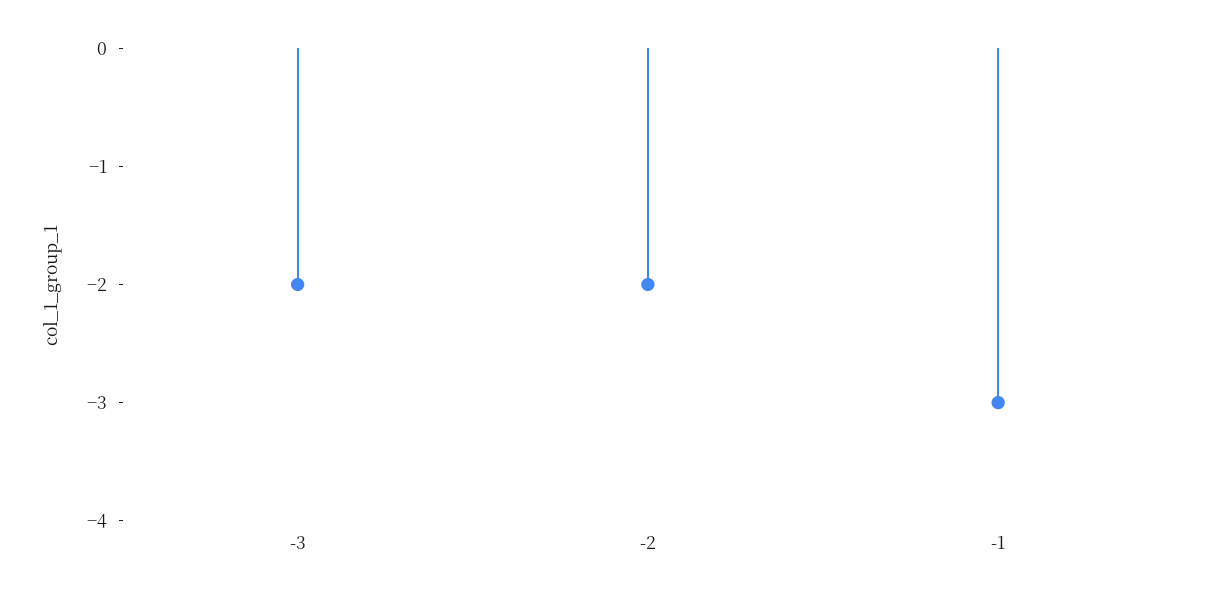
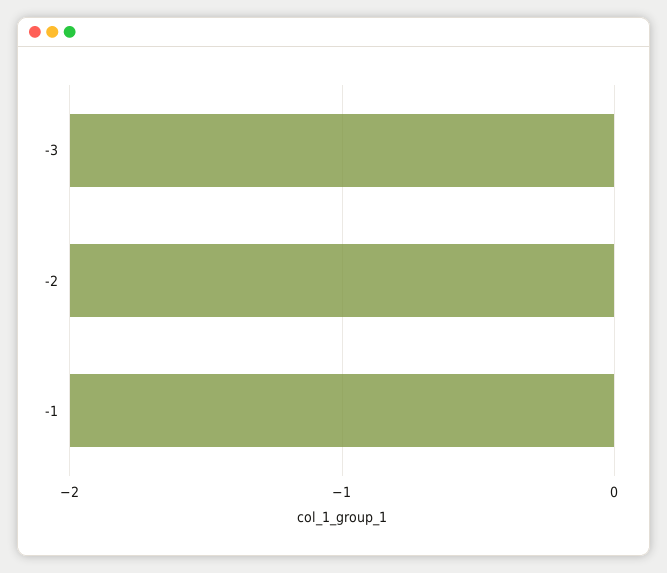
  {
    "-3": -2,
    "-2": -2,
-   "-1": -3
+   "-1": -2
  }

